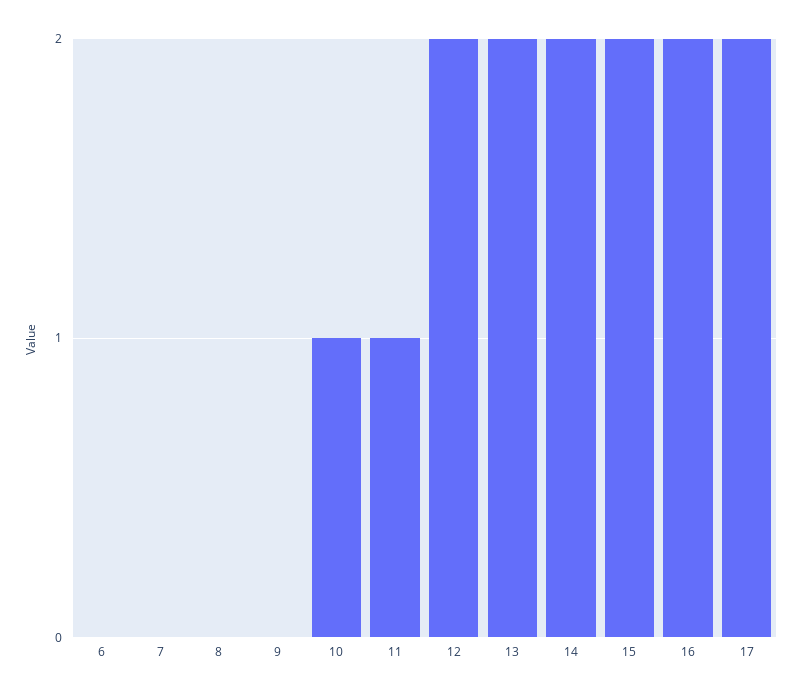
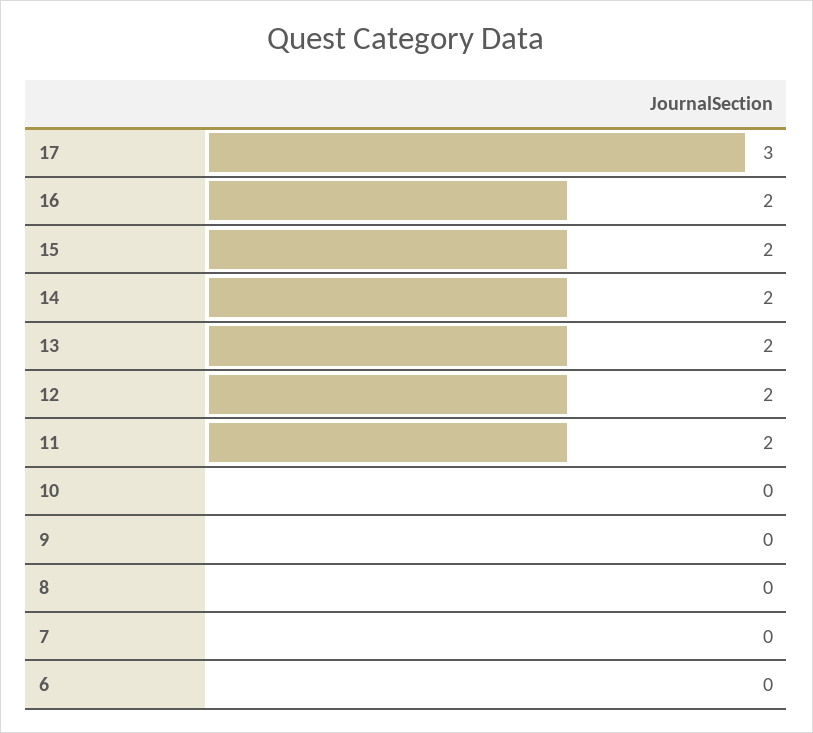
  {
    "6": 0,
    "7": 0,
    "8": 0,
    "9": 0,
-   "10": 1,
+   "10": 0,
-   "11": 1,
+   "11": 2,
    "12": 2,
    "13": 2,
    "14": 2,
    "15": 2,
    "16": 2,
-   "17": 2
+   "17": 3
  }

